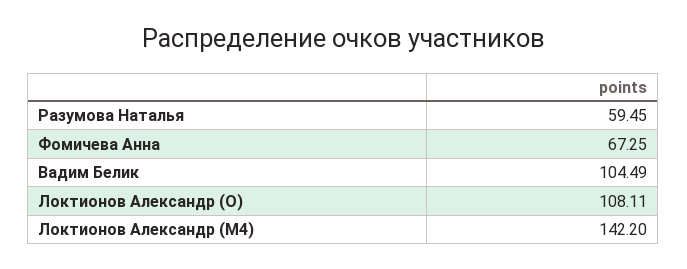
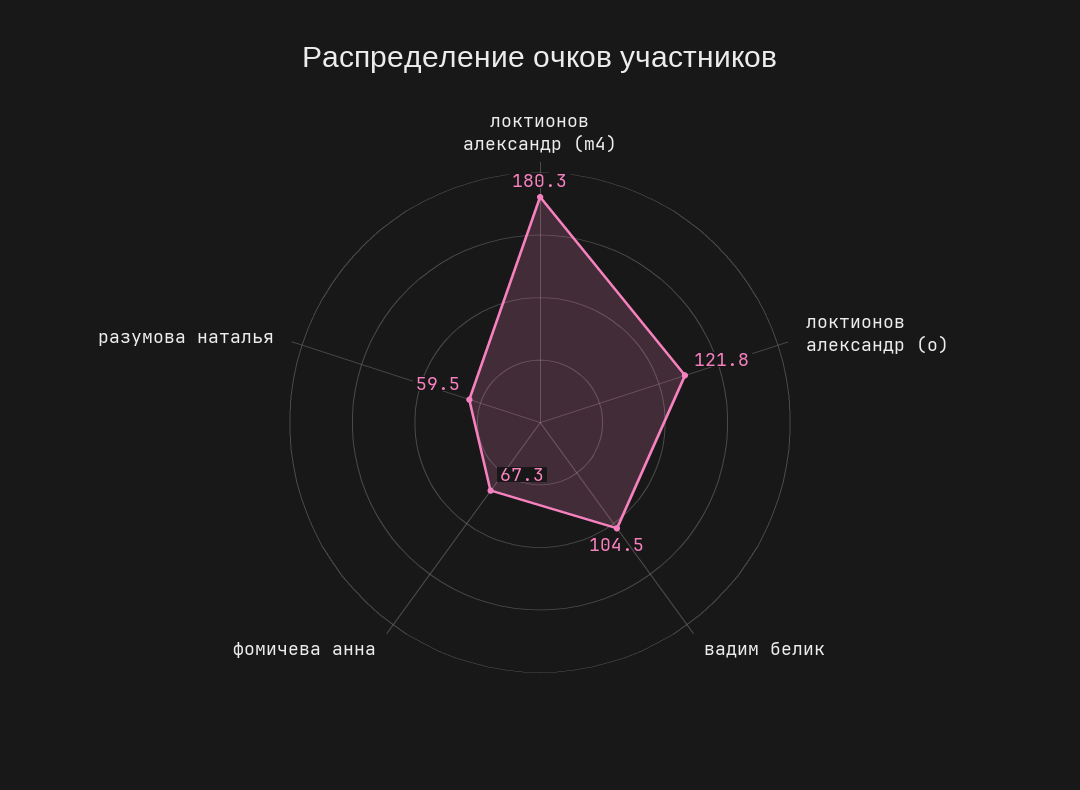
  {
    "Разумова Наталья": 59.45,
    "Фомичева Анна": 67.25,
    "Вадим Белик": 104.49,
-   "Локтионов Александр (O)": 108.11,
+   "Локтионов Александр (O)": 121.8,
-   "Локтионов Александр (M4)": 142.2
+   "Локтионов Александр (M4)": 180.3
  }

